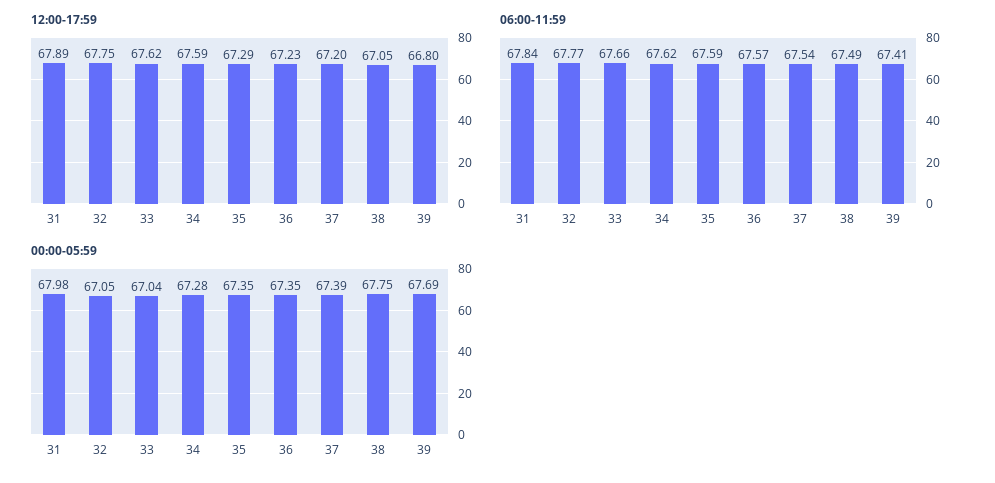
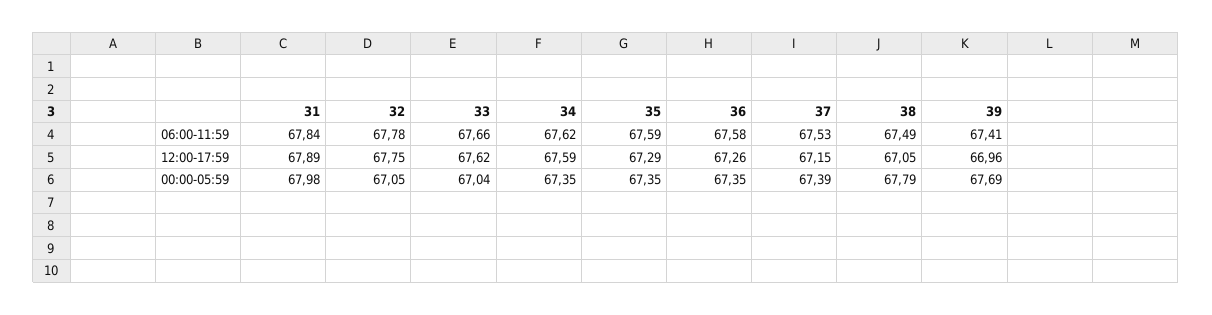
  {
    "12:00-17:59": {
      "31": 67.89,
      "32": 67.75,
      "33": 67.62,
      "34": 67.59,
      "35": 67.29,
-     "36": 67.23,
+     "36": 67.26,
-     "37": 67.2,
+     "37": 67.15,
      "38": 67.05,
-     "39": 66.8
+     "39": 66.96
    },
    "06:00-11:59": {
      "31": 67.84,
-     "32": 67.77,
+     "32": 67.78,
      "33": 67.66,
      "34": 67.62,
      "35": 67.59,
-     "36": 67.57,
+     "36": 67.58,
-     "37": 67.54,
+     "37": 67.53,
      "38": 67.49,
      "39": 67.41
    },
    "00:00-05:59": {
      "31": 67.98,
      "32": 67.05,
      "33": 67.04,
-     "34": 67.28,
+     "34": 67.35,
      "35": 67.35,
      "36": 67.35,
      "37": 67.39,
-     "38": 67.75,
+     "38": 67.79,
      "39": 67.69
    }
  }

